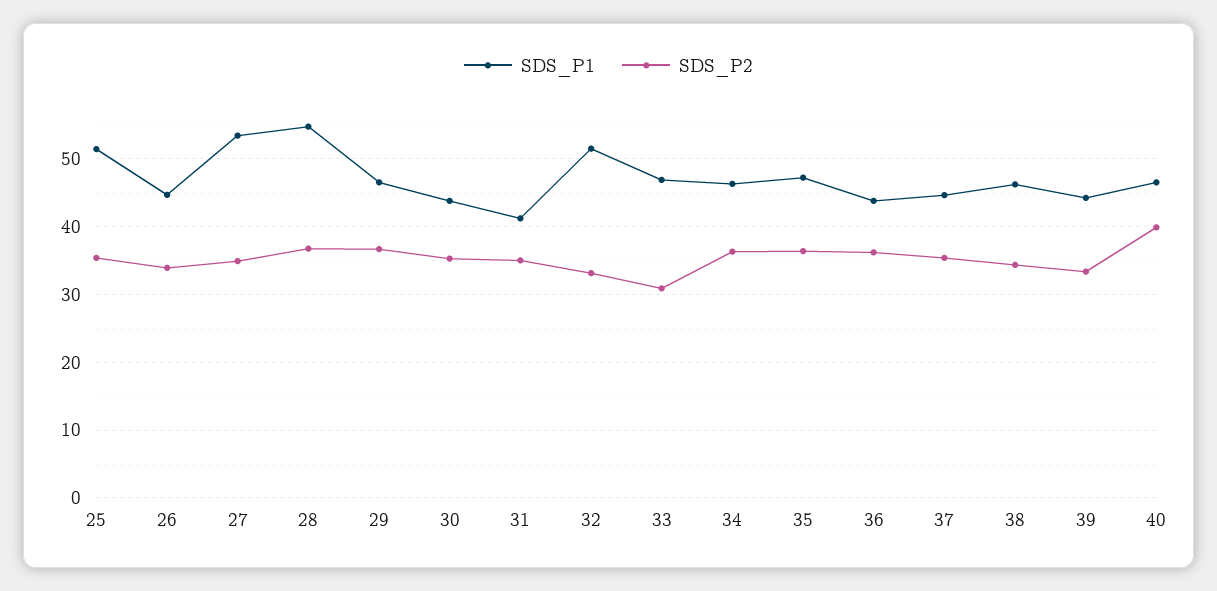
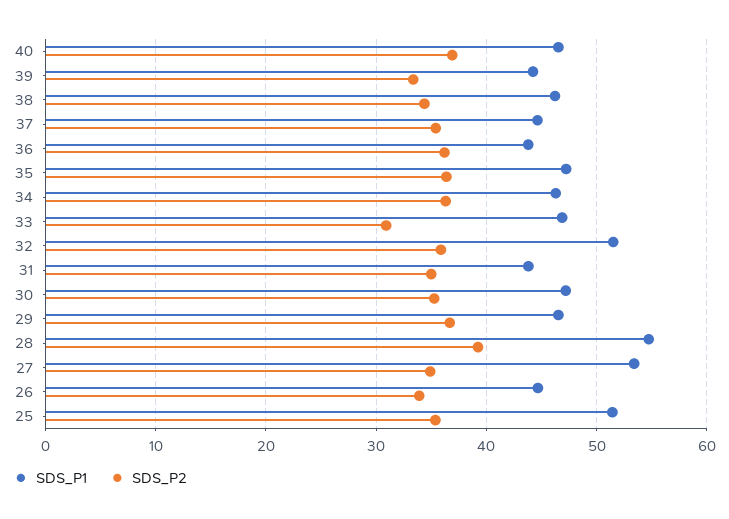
  {
    "SDS_P1": {
      "25": 51,
      "26": 45,
      "27": 53,
      "28": 55,
      "29": 47,
-     "30": 44,
+     "30": 47,
-     "31": 41,
+     "31": 44,
      "32": 52,
      "33": 47,
      "34": 46,
      "35": 47,
      "36": 44,
      "37": 45,
      "38": 46,
      "39": 44,
      "40": 47
    },
    "SDS_P2": {
      "25": 35,
      "26": 34,
      "27": 35,
-     "28": 37,
+     "28": 39,
      "29": 37,
      "30": 35,
      "31": 35,
-     "32": 33,
+     "32": 36,
      "33": 31,
      "34": 36,
      "35": 36,
      "36": 36,
      "37": 35,
      "38": 34,
      "39": 33,
-     "40": 40
+     "40": 37
    }
  }

